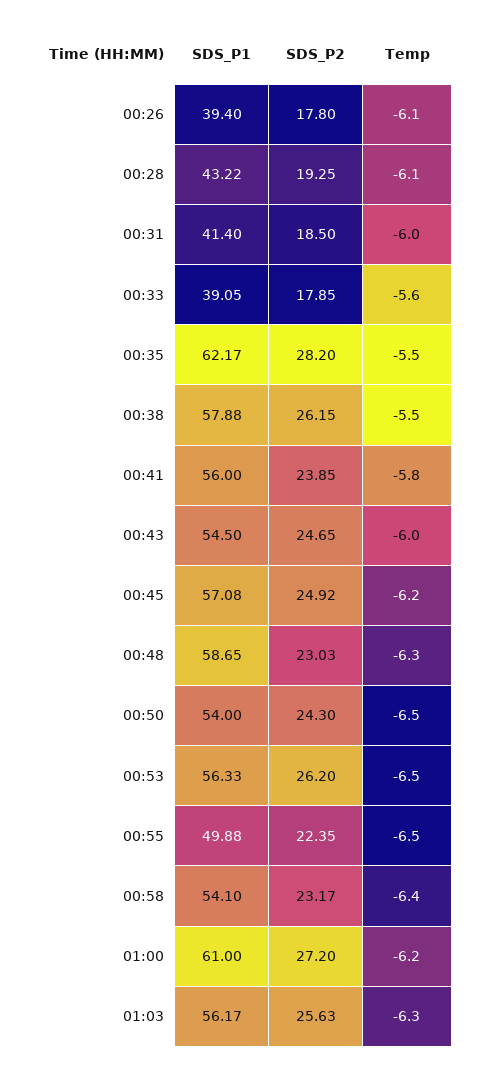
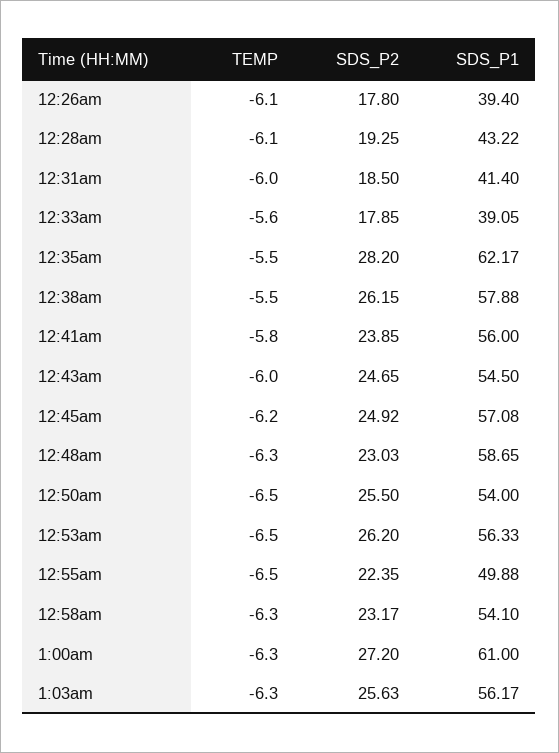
  {
    "SDS_P1": {
      "00:26": 39.4,
      "00:28": 43.22,
      "00:31": 41.4,
      "00:33": 39.05,
      "00:35": 62.17,
      "00:38": 57.88,
      "00:41": 56,
      "00:43": 54.5,
      "00:45": 57.08,
      "00:48": 58.65,
      "00:50": 54,
      "00:53": 56.33,
      "00:55": 49.88,
      "00:58": 54.1,
      "01:00": 61,
      "01:03": 56.17
    },
    "SDS_P2": {
      "00:26": 17.8,
      "00:28": 19.25,
      "00:31": 18.5,
      "00:33": 17.85,
      "00:35": 28.2,
      "00:38": 26.15,
      "00:41": 23.85,
      "00:43": 24.65,
      "00:45": 24.92,
      "00:48": 23.03,
-     "00:50": 24.3,
+     "00:50": 25.5,
      "00:53": 26.2,
      "00:55": 22.35,
      "00:58": 23.17,
      "01:00": 27.2,
      "01:03": 25.63
    },
    "Temp": {
      "00:26": -6.1,
      "00:28": -6.1,
      "00:31": -6,
      "00:33": -5.6,
      "00:35": -5.5,
      "00:38": -5.5,
      "00:41": -5.8,
      "00:43": -6,
      "00:45": -6.2,
      "00:48": -6.3,
      "00:50": -6.5,
      "00:53": -6.5,
      "00:55": -6.5,
-     "00:58": -6.4,
+     "00:58": -6.3,
-     "01:00": -6.2,
+     "01:00": -6.3,
      "01:03": -6.3
    }
  }

